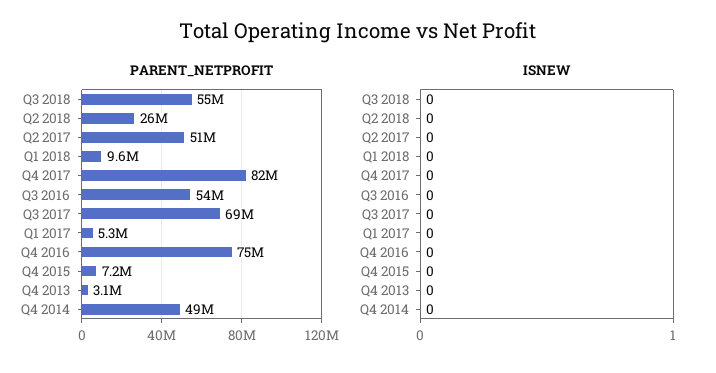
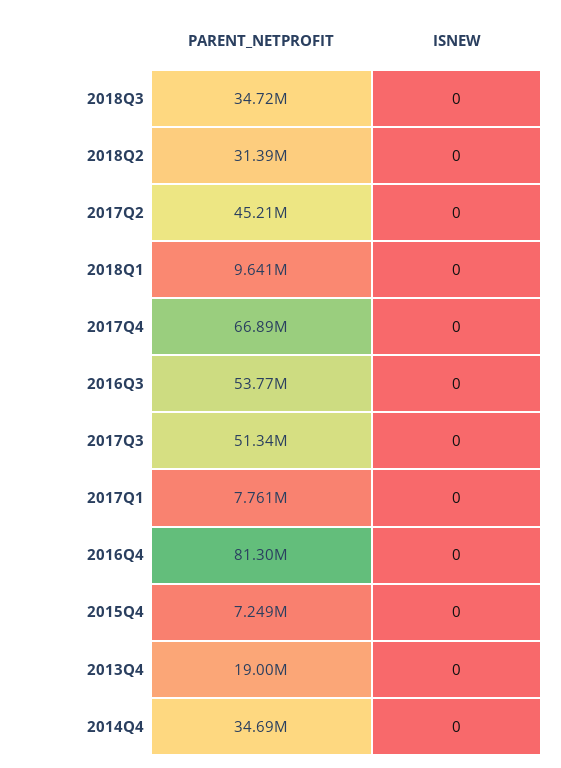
  {
    "PARENT_NETPROFIT": {
-     "Q3 2018": 55000000,
+     "Q3 2018": 34720000,
-     "Q2 2018": 26000000,
+     "Q2 2018": 31390000,
-     "Q2 2017": 51000000,
+     "Q2 2017": 45210000,
      "Q1 2018": 9641000,
-     "Q4 2017": 82000000,
+     "Q4 2017": 66890000,
      "Q3 2016": 53770000,
-     "Q3 2017": 69000000,
+     "Q3 2017": 51340000,
-     "Q1 2017": 5300000,
+     "Q1 2017": 7761000,
-     "Q4 2016": 75000000,
+     "Q4 2016": 81300000,
      "Q4 2015": 7249000,
-     "Q4 2013": 3100000,
+     "Q4 2013": 19000000,
-     "Q4 2014": 49000000
+     "Q4 2014": 34690000
    },
    "ISNEW": {
      "Q3 2018": 0,
      "Q2 2018": 0,
      "Q2 2017": 0,
      "Q1 2018": 0,
      "Q4 2017": 0,
      "Q3 2016": 0,
      "Q3 2017": 0,
      "Q1 2017": 0,
      "Q4 2016": 0,
      "Q4 2015": 0,
      "Q4 2013": 0,
      "Q4 2014": 0
    }
  }

